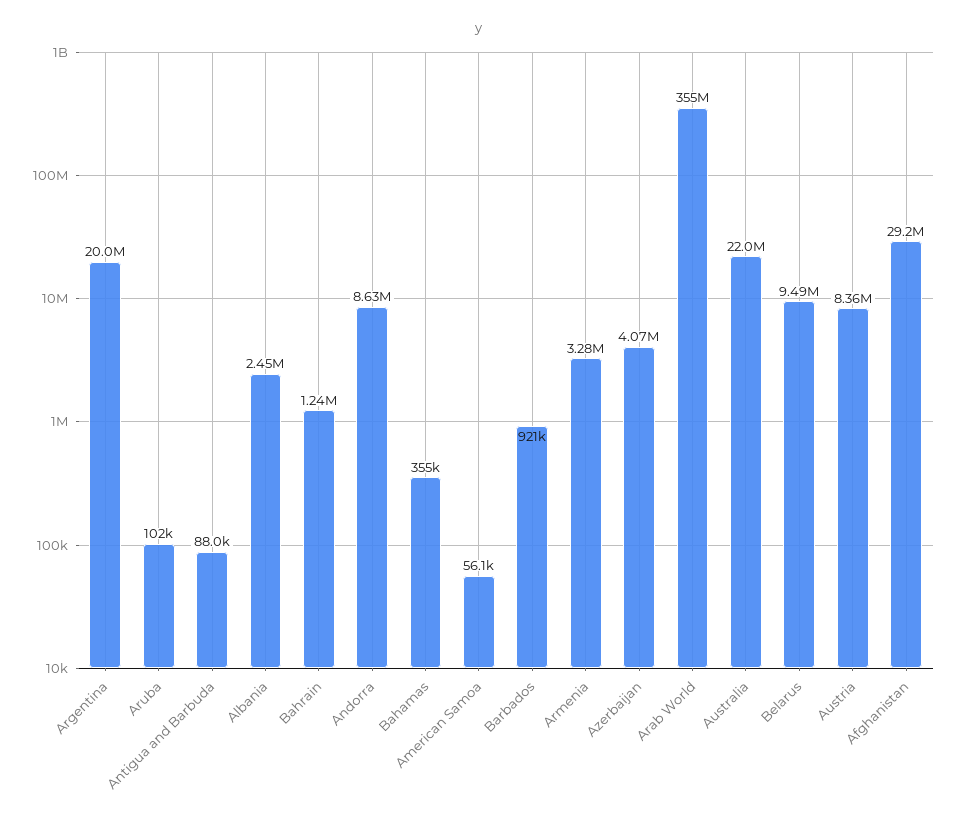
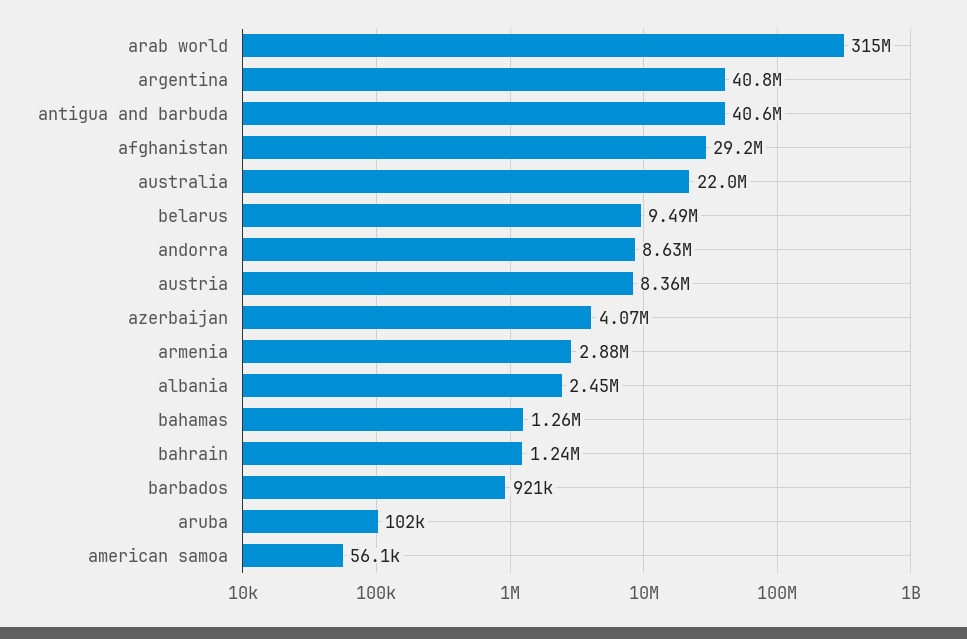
  {
-   "Argentina": 20000000,
+   "Argentina": 40800000,
    "Aruba": 102000,
-   "Antigua and Barbuda": 88000,
+   "Antigua and Barbuda": 40600000,
    "Albania": 2450000,
    "Bahrain": 1240000,
    "Andorra": 8630000,
-   "Bahamas": 355000,
+   "Bahamas": 1260000,
    "American Samoa": 56100,
    "Barbados": 921000,
-   "Armenia": 3280000,
+   "Armenia": 2880000,
    "Azerbaijan": 4070000,
-   "Arab World": 355000000,
+   "Arab World": 315000000,
    "Australia": 22000000,
    "Belarus": 9490000,
    "Austria": 8360000,
    "Afghanistan": 29200000
  }

